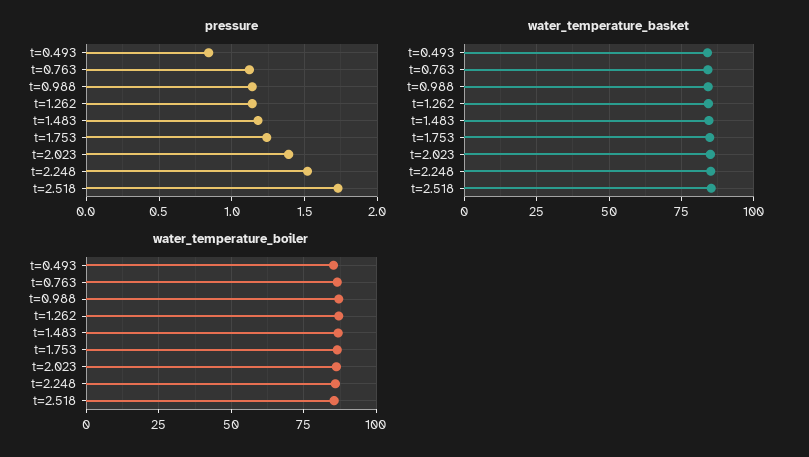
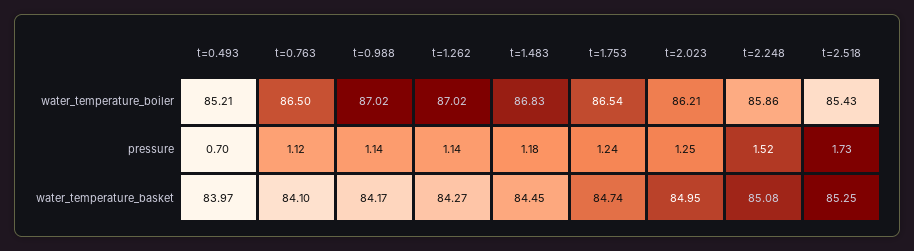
  {
    "pressure": {
-     "t=0.493": 0.85,
+     "t=0.493": 0.7,
      "t=0.763": 1.12,
      "t=0.988": 1.14,
      "t=1.262": 1.14,
      "t=1.483": 1.18,
      "t=1.753": 1.24,
-     "t=2.023": 1.4,
+     "t=2.023": 1.25,
      "t=2.248": 1.52,
      "t=2.518": 1.73
    },
    "water_temperature_basket": {
      "t=0.493": 83.97,
      "t=0.763": 84.1,
      "t=0.988": 84.17,
      "t=1.262": 84.27,
      "t=1.483": 84.45,
      "t=1.753": 84.74,
      "t=2.023": 84.95,
      "t=2.248": 85.08,
      "t=2.518": 85.25
    },
    "water_temperature_boiler": {
      "t=0.493": 85.21,
      "t=0.763": 86.5,
      "t=0.988": 87.02,
      "t=1.262": 87.02,
      "t=1.483": 86.83,
      "t=1.753": 86.54,
      "t=2.023": 86.21,
      "t=2.248": 85.86,
      "t=2.518": 85.43
    }
  }

